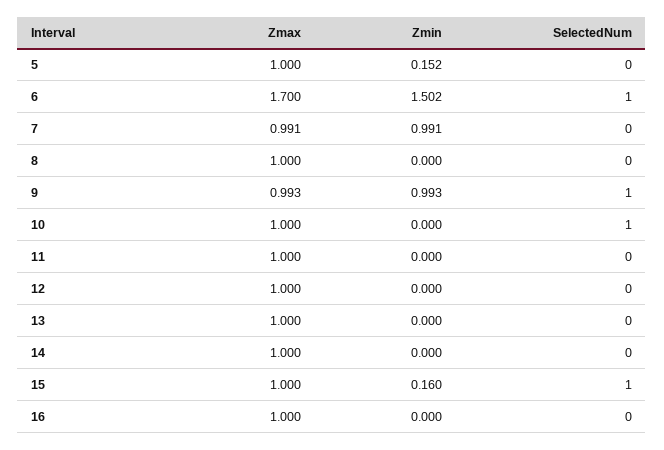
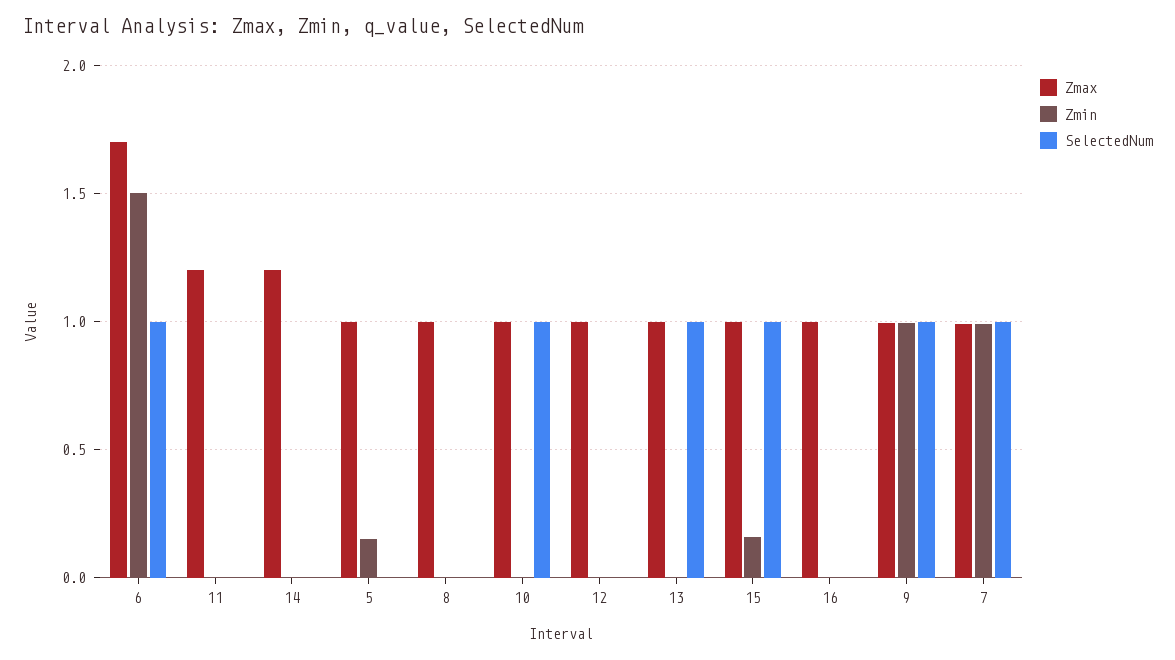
  {
    "Zmax": {
      "5": 1,
      "6": 1.7,
      "7": 0.991,
      "8": 1,
      "9": 0.993,
      "10": 1,
-     "11": 1,
+     "11": 1.2,
      "12": 1,
      "13": 1,
-     "14": 1,
+     "14": 1.2,
      "15": 1,
      "16": 1
    },
    "Zmin": {
      "5": 0.152,
      "6": 1.502,
      "7": 0.991,
      "8": 0,
      "9": 0.993,
      "10": 0,
      "11": 0,
      "12": 0,
      "13": 0,
      "14": 0,
      "15": 0.16,
      "16": 0
    },
    "SelectedNum": {
      "5": 0,
      "6": 1,
-     "7": 0,
+     "7": 1,
      "8": 0,
      "9": 1,
      "10": 1,
      "11": 0,
      "12": 0,
-     "13": 0,
+     "13": 1,
      "14": 0,
      "15": 1,
      "16": 0
    }
  }

